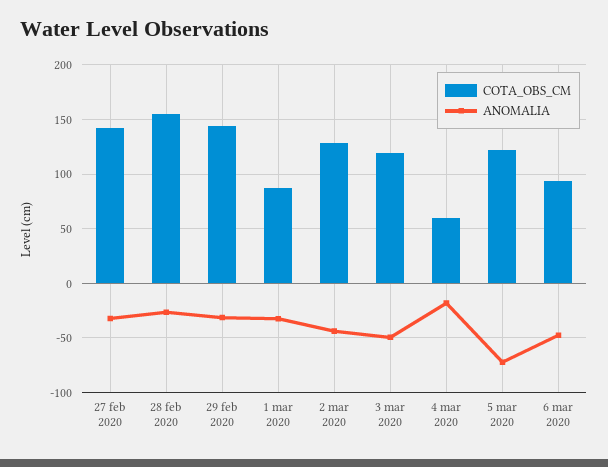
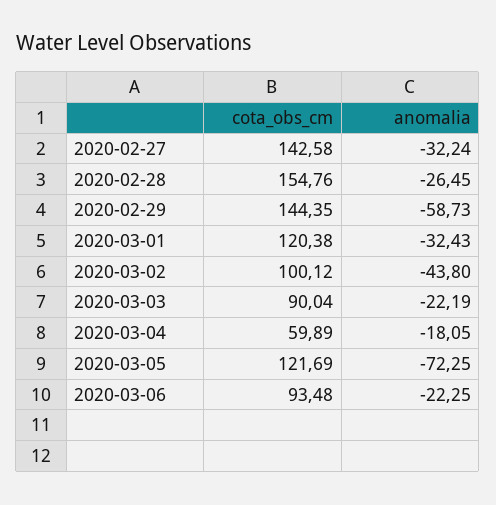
  {
    "COTA_OBS_CM": {
      "27 feb 2020": 142.58,
      "28 feb 2020": 154.76,
      "29 feb 2020": 144.35,
-     "1 mar 2020": 90,
+     "1 mar 2020": 120.38,
-     "2 mar 2020": 130,
+     "2 mar 2020": 100.12,
-     "3 mar 2020": 120,
+     "3 mar 2020": 90.04,
      "4 mar 2020": 59.89,
      "5 mar 2020": 121.69,
      "6 mar 2020": 93.48
    },
    "ANOMALIA": {
      "27 feb 2020": -32.24,
      "28 feb 2020": -26.45,
-     "29 feb 2020": -30,
+     "29 feb 2020": -58.73,
      "1 mar 2020": -32.43,
      "2 mar 2020": -43.8,
-     "3 mar 2020": -50,
+     "3 mar 2020": -22.19,
      "4 mar 2020": -18.05,
      "5 mar 2020": -72.25,
-     "6 mar 2020": -50
+     "6 mar 2020": -22.25
    }
  }

